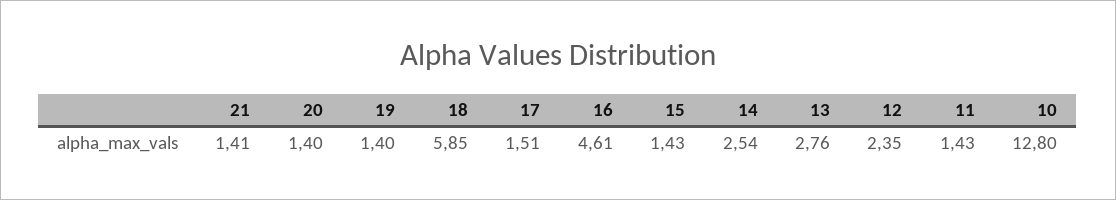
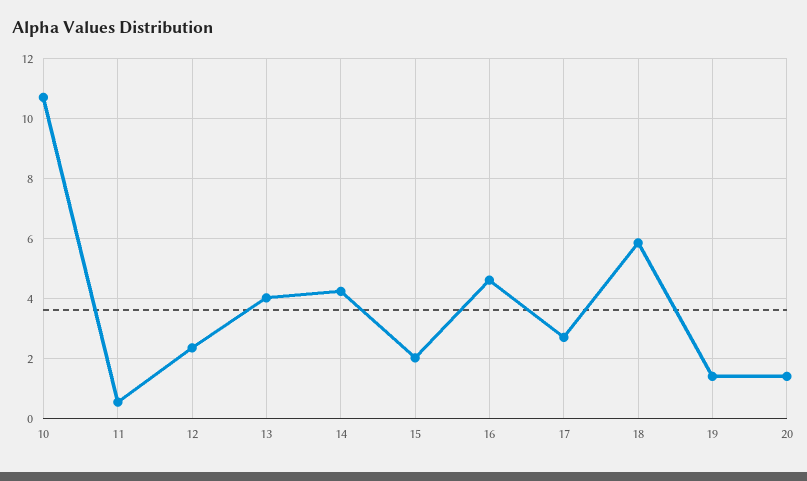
  {
-   "21": 1.41,
    "20": 1.4,
    "19": 1.4,
    "18": 5.85,
-   "17": 1.51,
+   "17": 2.75,
    "16": 4.61,
-   "15": 1.43,
+   "15": 2,
-   "14": 2.54,
+   "14": 4.25,
-   "13": 2.76,
+   "13": 4,
    "12": 2.35,
-   "11": 1.43,
+   "11": 0.5,
-   "10": 12.8
+   "10": 10.75
  }

